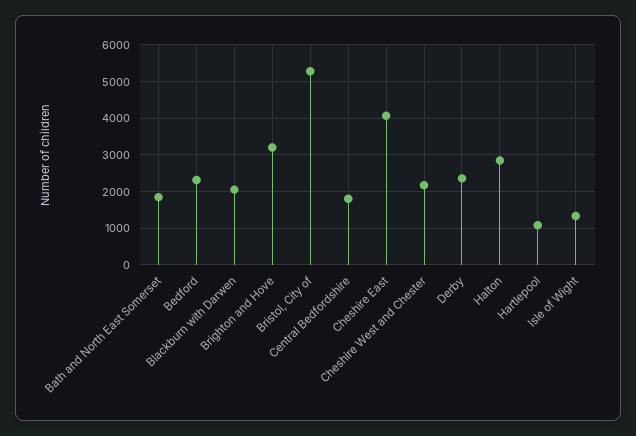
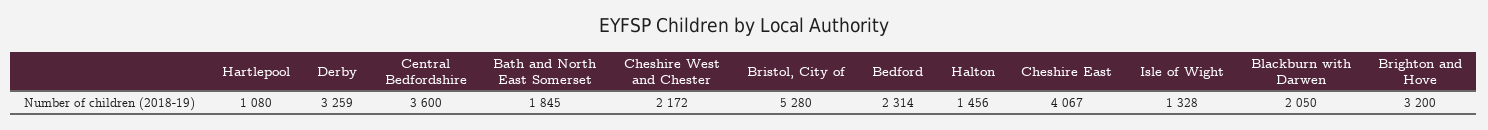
  {
    "Bath and North East Somerset": 1845,
    "Bedford": 2314,
    "Blackburn with Darwen": 2050,
    "Brighton and Hove": 3200,
    "Bristol, City of": 5280,
-   "Central Bedfordshire": 1800,
+   "Central Bedfordshire": 3600,
    "Cheshire East": 4067,
    "Cheshire West and Chester": 2172,
-   "Derby": 2400,
+   "Derby": 3259,
-   "Halton": 2800,
+   "Halton": 1456,
    "Hartlepool": 1080,
    "Isle of Wight": 1328
  }

